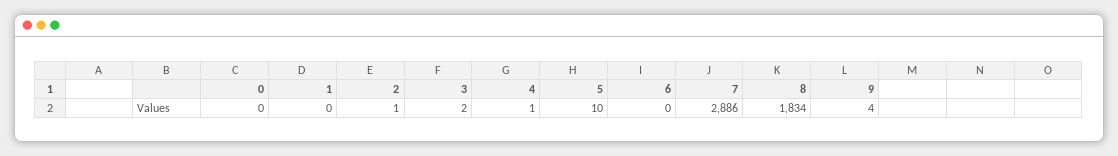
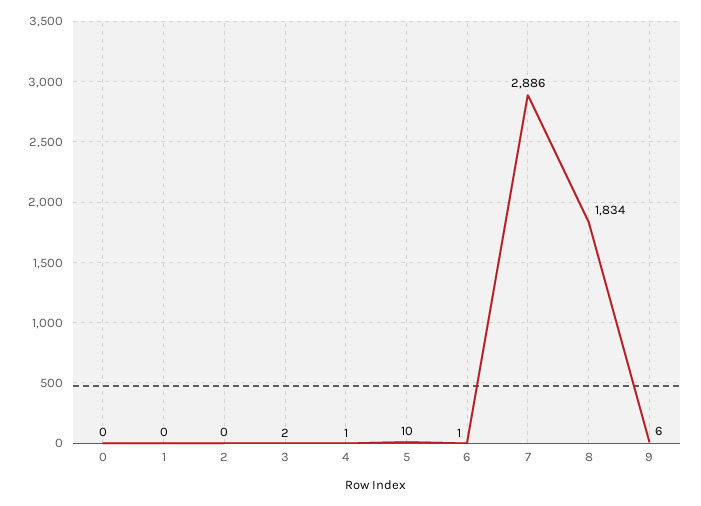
  {
    "0": 0,
    "1": 0,
-   "2": 1,
+   "2": 0,
    "3": 2,
    "4": 1,
    "5": 10,
-   "6": 0,
+   "6": 1,
    "7": 2886,
    "8": 1834,
-   "9": 4
+   "9": 6
  }

